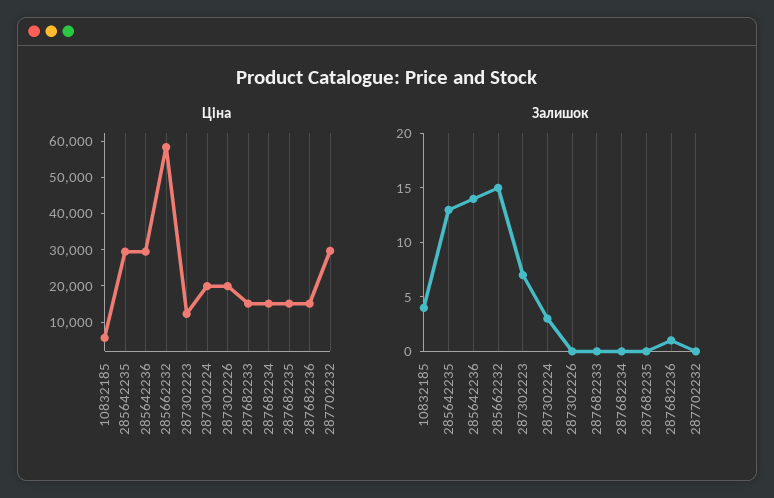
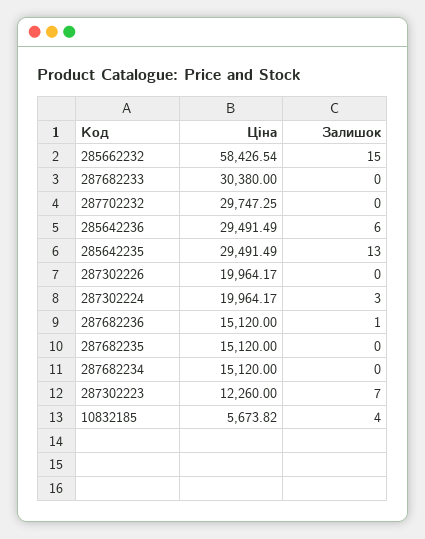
  {
    "Ціна": {
      "10832185": 5673.82,
      "285642235": 29491.49,
      "285642236": 29491.49,
      "285662232": 58426.54,
      "287302223": 12260,
      "287302224": 19964.17,
      "287302226": 19964.17,
-     "287682233": 15000,
+     "287682233": 30380,
      "287682234": 15120,
      "287682235": 15120,
      "287682236": 15120,
      "287702232": 29747.25
    },
    "Залишок": {
      "10832185": 4,
      "285642235": 13,
-     "285642236": 14,
+     "285642236": 6,
      "285662232": 15,
      "287302223": 7,
      "287302224": 3,
      "287302226": 0,
      "287682233": 0,
      "287682234": 0,
      "287682235": 0,
      "287682236": 1,
      "287702232": 0
    }
  }

